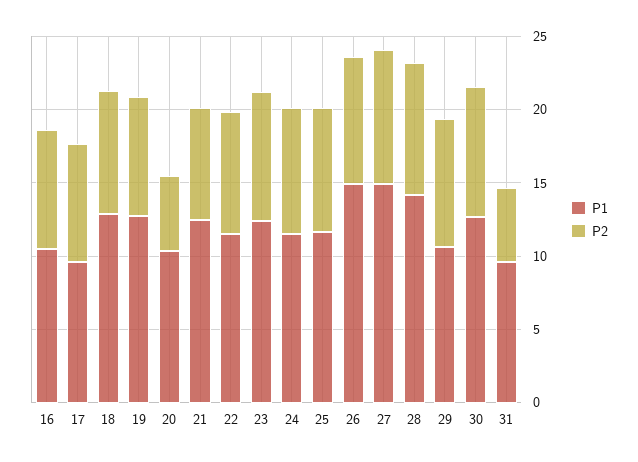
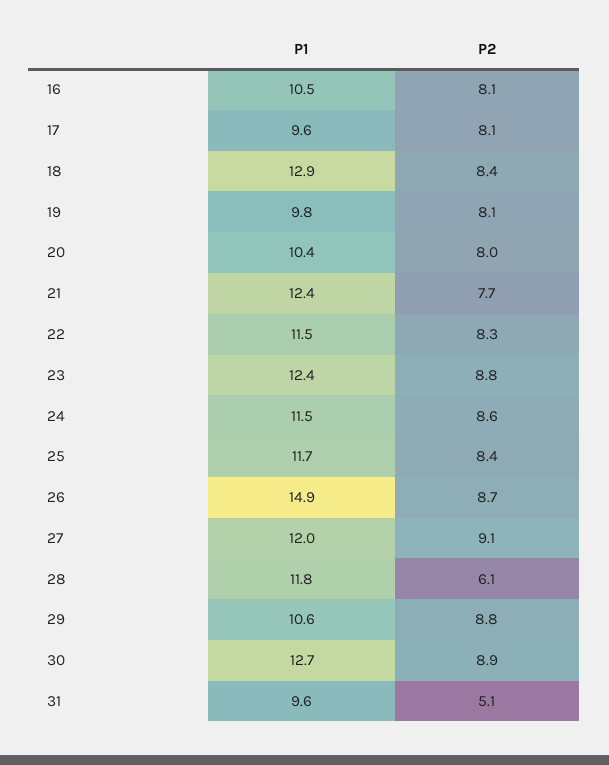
  {
    "P1": {
      "16": 10.5,
      "17": 9.6,
      "18": 12.9,
-     "19": 13,
+     "19": 9.8,
      "20": 10.4,
      "21": 12.4,
      "22": 11.5,
      "23": 12.4,
      "24": 11.5,
      "25": 11.7,
      "26": 14.9,
-     "27": 15,
+     "27": 12,
-     "28": 14,
+     "28": 11.8,
      "29": 10.6,
      "30": 12.7,
      "31": 9.6
    },
    "P2": {
      "16": 8.1,
      "17": 8.1,
      "18": 8.4,
      "19": 8.1,
-     "20": 5,
+     "20": 8,
      "21": 7.7,
      "22": 8.3,
      "23": 8.8,
      "24": 8.6,
      "25": 8.4,
      "26": 8.7,
      "27": 9.1,
-     "28": 9,
+     "28": 6.1,
      "29": 8.8,
      "30": 8.9,
      "31": 5.1
    }
  }

